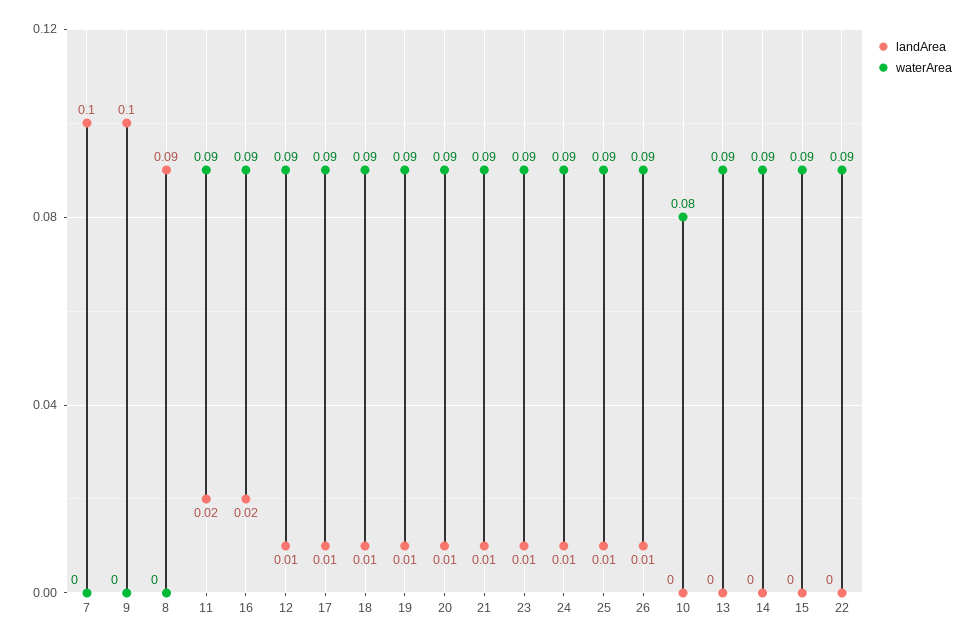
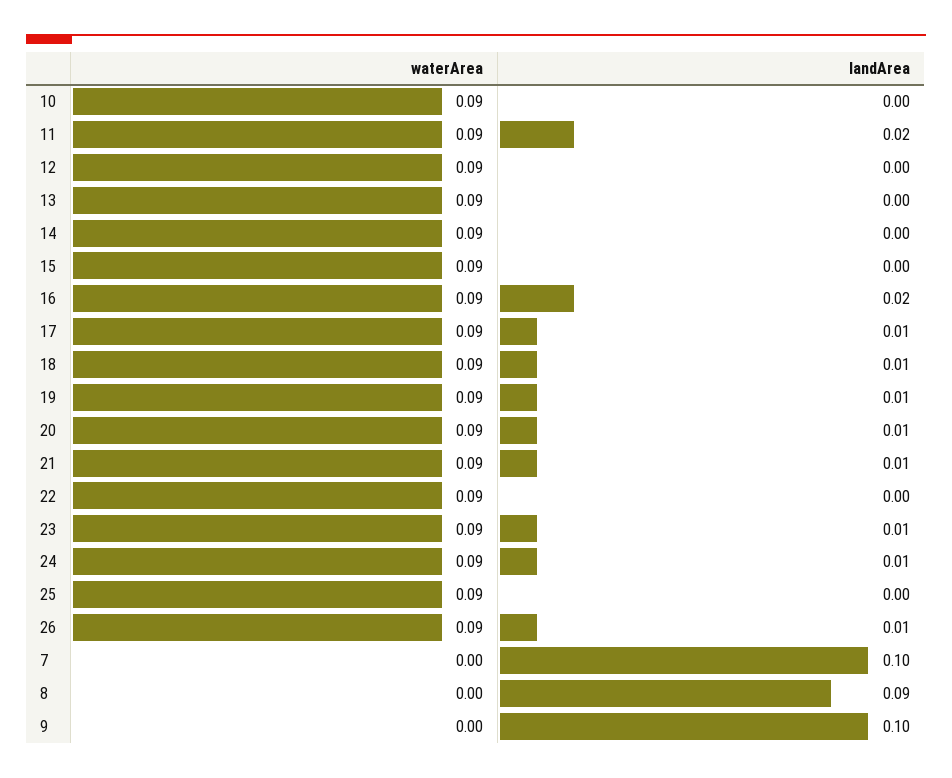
  {
    "landArea": {
      "7": 0.1,
      "9": 0.1,
      "8": 0.09,
      "11": 0.02,
      "16": 0.02,
-     "12": 0.01,
+     "12": 0,
      "17": 0.01,
      "18": 0.01,
      "19": 0.01,
      "20": 0.01,
      "21": 0.01,
      "23": 0.01,
      "24": 0.01,
-     "25": 0.01,
+     "25": 0,
      "26": 0.01,
      "10": 0,
      "13": 0,
      "14": 0,
      "15": 0,
      "22": 0
    },
    "waterArea": {
      "7": 0,
      "9": 0,
      "8": 0,
      "11": 0.09,
      "16": 0.09,
      "12": 0.09,
      "17": 0.09,
      "18": 0.09,
      "19": 0.09,
      "20": 0.09,
      "21": 0.09,
      "23": 0.09,
      "24": 0.09,
      "25": 0.09,
      "26": 0.09,
-     "10": 0.08,
+     "10": 0.09,
      "13": 0.09,
      "14": 0.09,
      "15": 0.09,
      "22": 0.09
    }
  }

